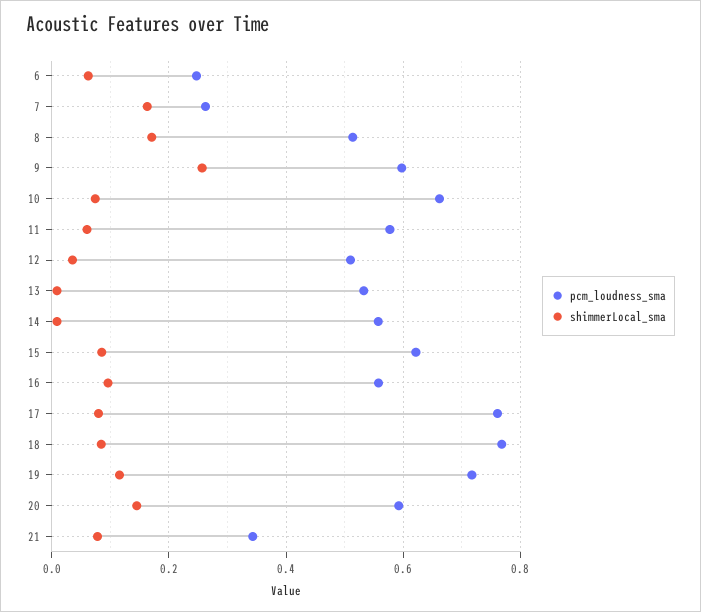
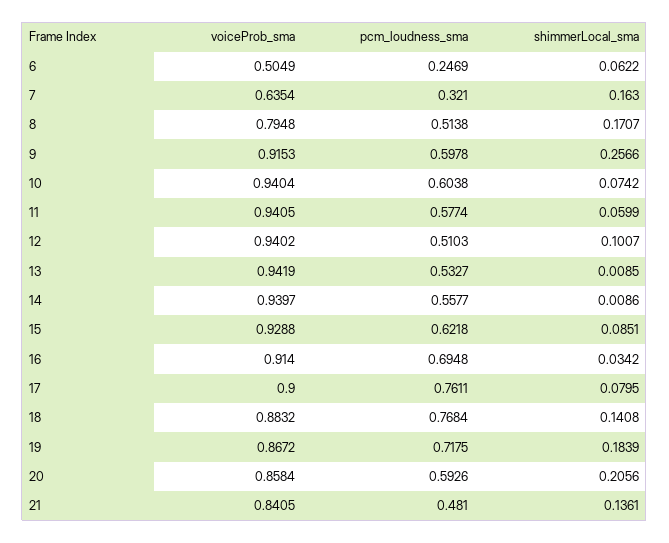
  {
    "pcm_loudness_sma": {
      "6": 0.2469,
-     "7": 0.26,
+     "7": 0.321,
      "8": 0.5138,
      "9": 0.5978,
-     "10": 0.66,
+     "10": 0.6038,
      "11": 0.5774,
      "12": 0.5103,
      "13": 0.5327,
      "14": 0.5577,
      "15": 0.6218,
-     "16": 0.56,
+     "16": 0.6948,
      "17": 0.7611,
      "18": 0.7684,
      "19": 0.7175,
      "20": 0.5926,
-     "21": 0.34
+     "21": 0.481
    },
    "shimmerLocal_sma": {
      "6": 0.0622,
      "7": 0.163,
      "8": 0.1707,
      "9": 0.2566,
      "10": 0.0742,
      "11": 0.0599,
-     "12": 0.04,
+     "12": 0.1007,
      "13": 0.0085,
      "14": 0.0086,
      "15": 0.0851,
-     "16": 0.1,
+     "16": 0.0342,
      "17": 0.0795,
-     "18": 0.08,
+     "18": 0.1408,
-     "19": 0.12,
+     "19": 0.1839,
-     "20": 0.14,
+     "20": 0.2056,
-     "21": 0.08
+     "21": 0.1361
-   }
+   },
+   "voiceProb_sma": {
+     "6": 0.5049,
+     "7": 0.6354,
+     "8": 0.7948,
+     "9": 0.9153,
+     "10": 0.9404,
+     "11": 0.9405,
+     "12": 0.9402,
+     "13": 0.9419,
+     "14": 0.9397,
+     "15": 0.9288,
+     "16": 0.914,
+     "17": 0.9,
+     "18": 0.8832,
+     "19": 0.8672,
+     "20": 0.8584,
+     "21": 0.8405
+   }
  }

